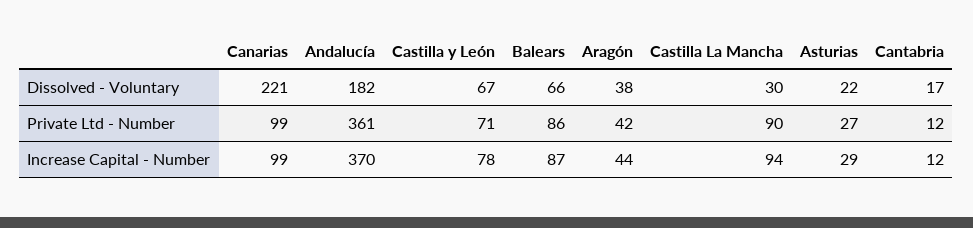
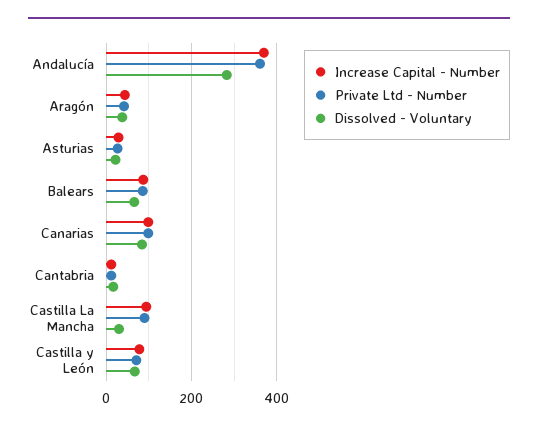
  {
    "Dissolved - Voluntary": {
-     "Canarias": 221,
+     "Canarias": 80,
-     "Andalucía": 182,
+     "Andalucía": 280,
      "Castilla y León": 67,
      "Balears": 66,
      "Aragón": 38,
      "Castilla La Mancha": 30,
      "Asturias": 22,
      "Cantabria": 17
    },
    "Private Ltd - Number": {
      "Canarias": 99,
      "Andalucía": 361,
      "Castilla y León": 71,
      "Balears": 86,
      "Aragón": 42,
      "Castilla La Mancha": 90,
      "Asturias": 27,
      "Cantabria": 12
    },
    "Increase Capital - Number": {
      "Canarias": 99,
      "Andalucía": 370,
      "Castilla y León": 78,
      "Balears": 87,
      "Aragón": 44,
      "Castilla La Mancha": 94,
      "Asturias": 29,
      "Cantabria": 12
    }
  }

